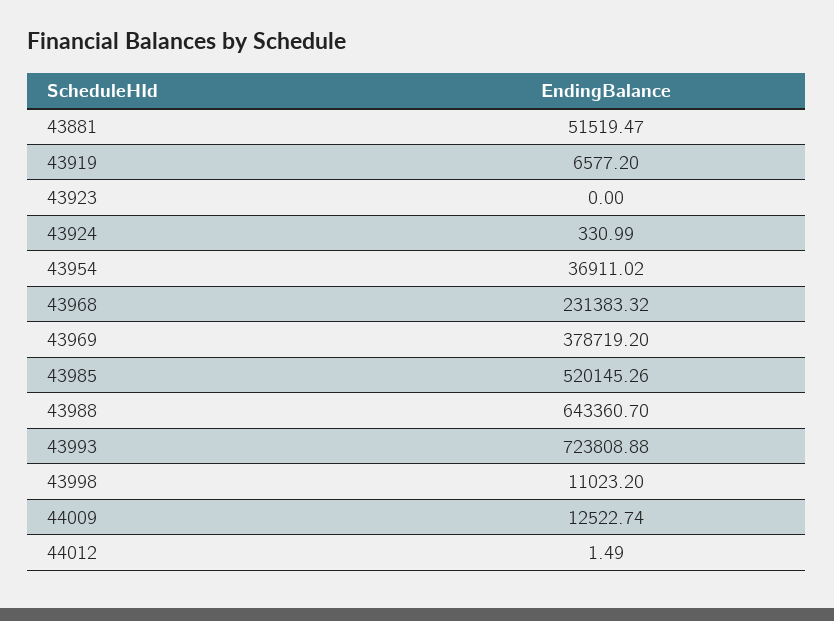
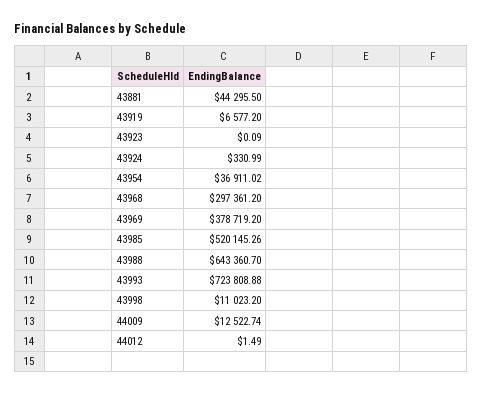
  {
-   "43881": 51519.47,
+   "43881": 44295.5,
    "43919": 6577.2,
-   "43923": 0,
+   "43923": 0.09,
    "43924": 330.99,
    "43954": 36911.02,
-   "43968": 231383.32,
+   "43968": 297361.2,
    "43969": 378719.2,
    "43985": 520145.26,
    "43988": 643360.7,
    "43993": 723808.88,
    "43998": 11023.2,
    "44009": 12522.74,
    "44012": 1.49
  }

